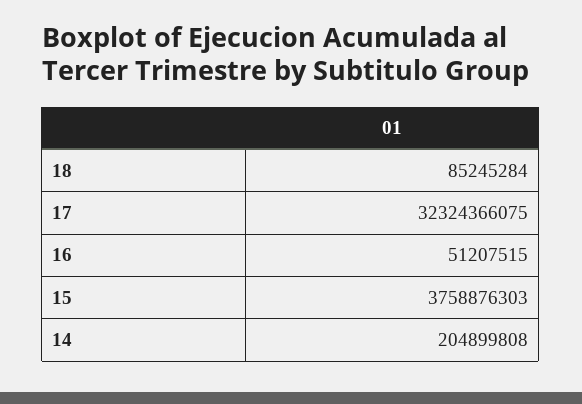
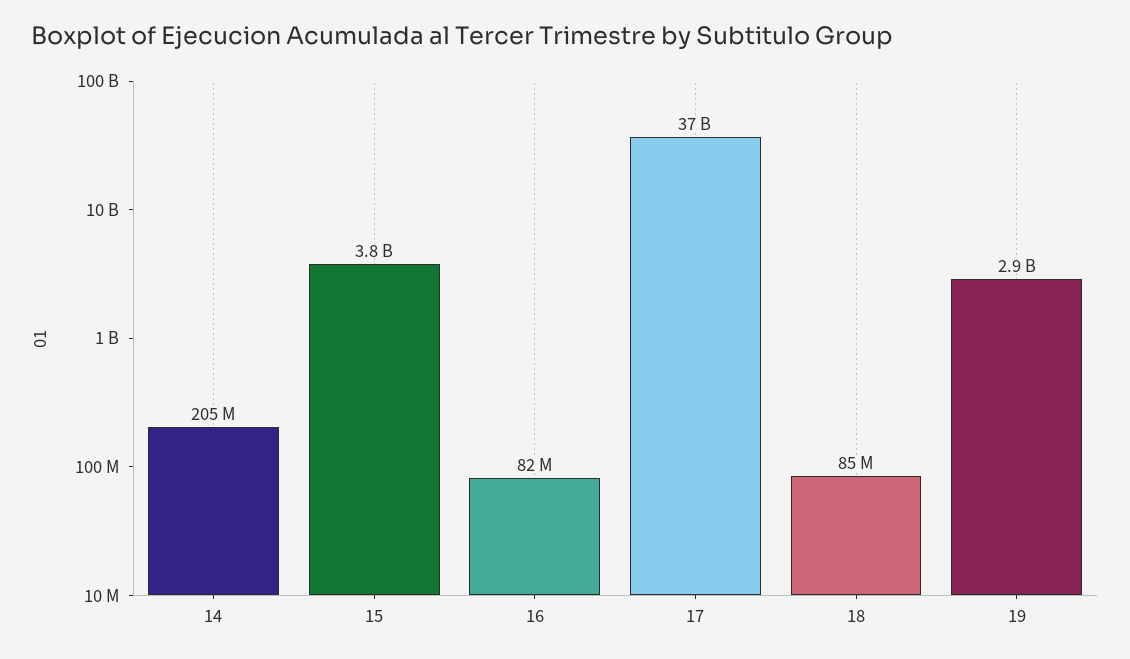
  {
    "18": 85245284,
-   "17": 32324366075,
+   "17": 37000000000,
-   "16": 51207515,
+   "16": 82000000,
    "15": 3758876303,
-   "14": 204899808
+   "14": 204899808,
+   "19": 2900000000
  }

